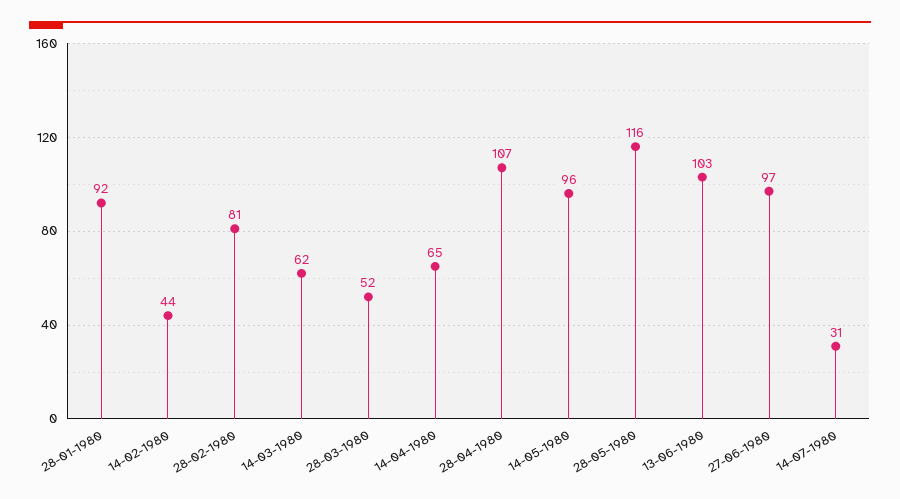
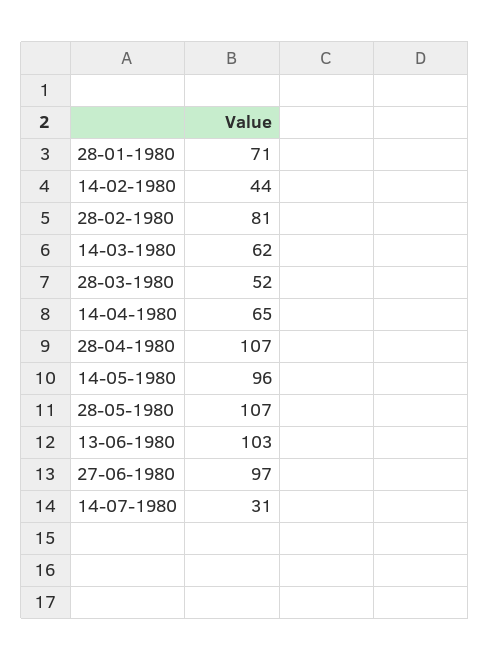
  {
-   "28-01-1980": 92,
+   "28-01-1980": 71,
    "14-02-1980": 44,
    "28-02-1980": 81,
    "14-03-1980": 62,
    "28-03-1980": 52,
    "14-04-1980": 65,
    "28-04-1980": 107,
    "14-05-1980": 96,
-   "28-05-1980": 116,
+   "28-05-1980": 107,
    "13-06-1980": 103,
    "27-06-1980": 97,
    "14-07-1980": 31
  }

